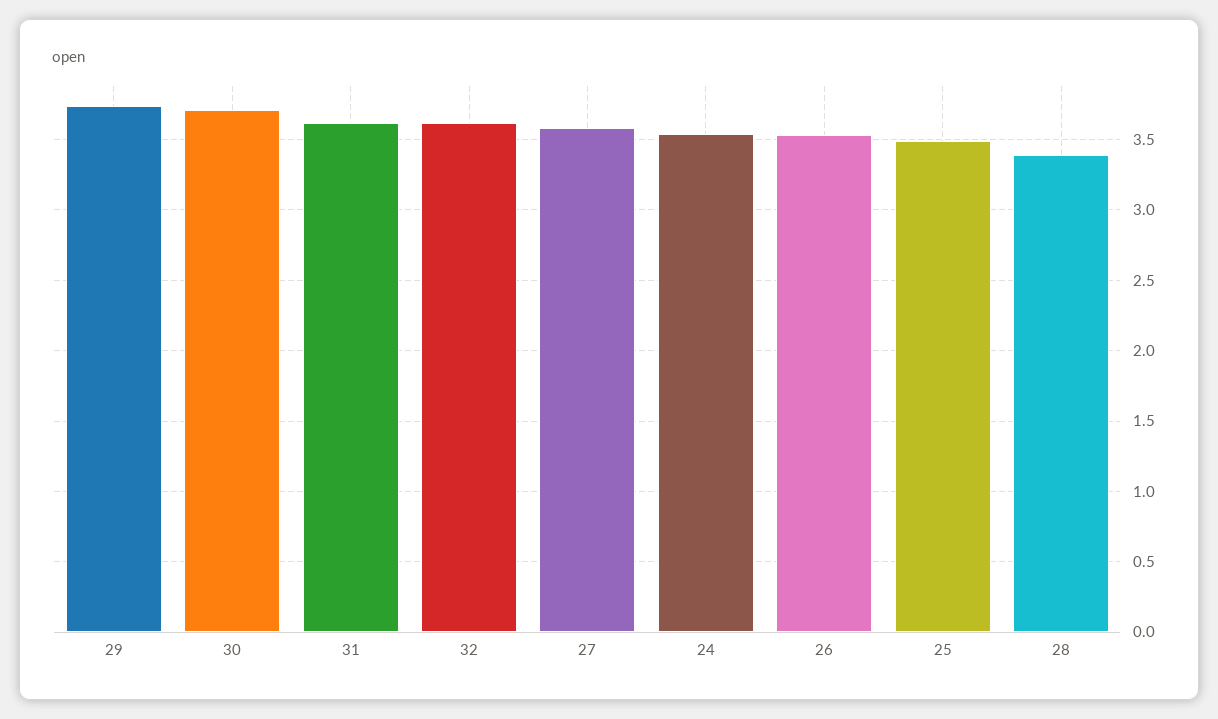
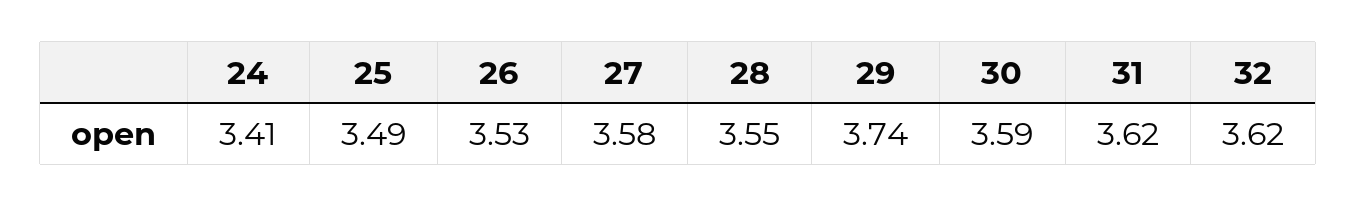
  {
    "29": 3.74,
-   "30": 3.7,
+   "30": 3.59,
    "31": 3.62,
    "32": 3.62,
    "27": 3.58,
-   "24": 3.55,
+   "24": 3.41,
    "26": 3.53,
    "25": 3.49,
-   "28": 3.4
+   "28": 3.55
  }

